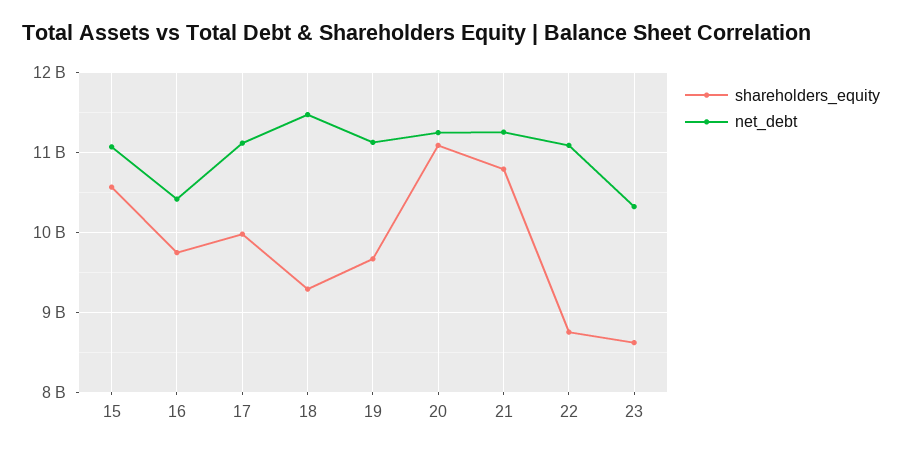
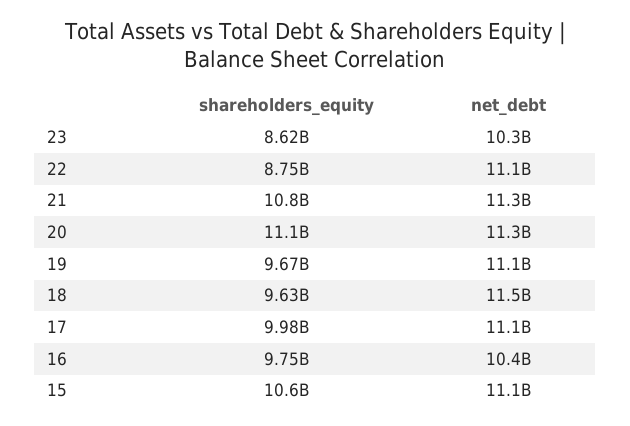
  {
    "shareholders_equity": {
      "15": 10600000000,
      "16": 9750000000,
      "17": 9980000000,
-     "18": 9300000000,
+     "18": 9630000000,
      "19": 9670000000,
      "20": 11100000000,
      "21": 10800000000,
      "22": 8750000000,
      "23": 8620000000
    },
    "net_debt": {
      "15": 11100000000,
      "16": 10400000000,
      "17": 11100000000,
      "18": 11500000000,
      "19": 11100000000,
      "20": 11300000000,
      "21": 11300000000,
      "22": 11100000000,
      "23": 10300000000
    }
  }

